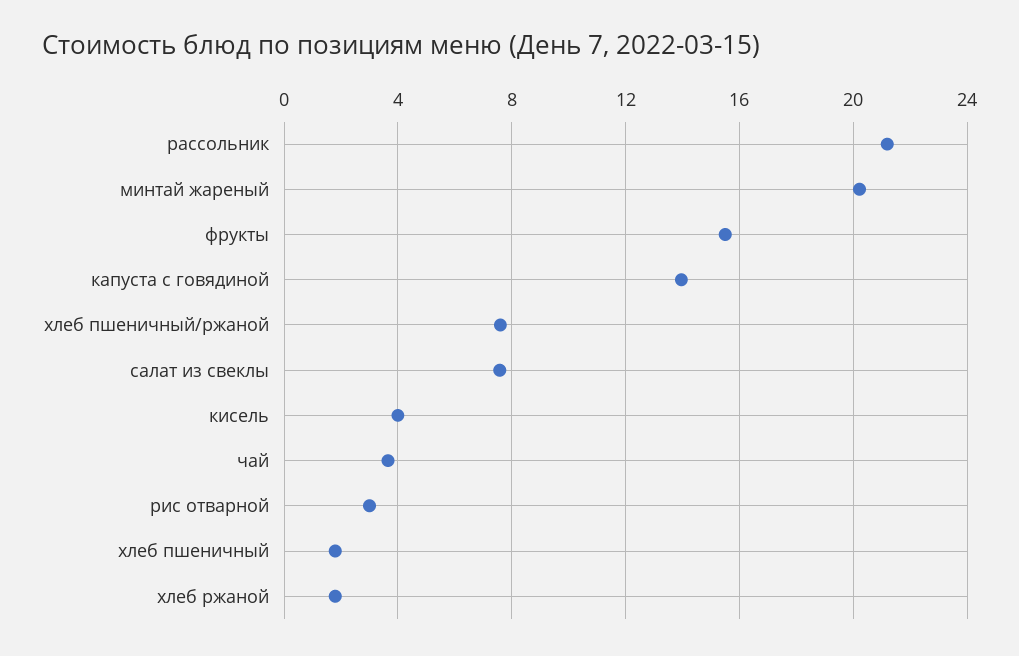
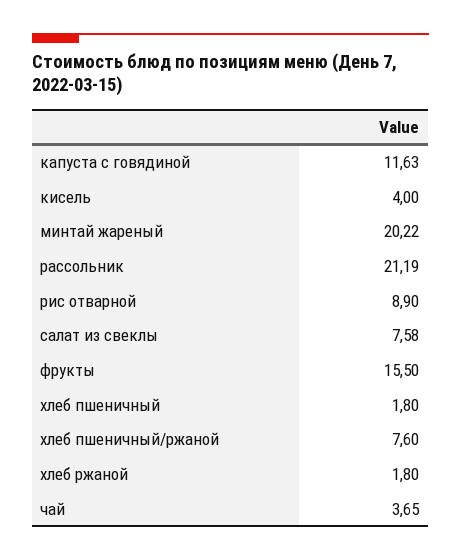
  {
    "рассольник": 21.19,
    "минтай жареный": 20.22,
    "фрукты": 15.5,
-   "капуста с говядиной": 14,
+   "капуста с говядиной": 11.63,
    "хлеб пшеничный/ржаной": 7.6,
    "салат из свеклы": 7.58,
    "кисель": 4,
    "чай": 3.65,
-   "рис отварной": 3,
+   "рис отварной": 8.9,
    "хлеб пшеничный": 1.8,
    "хлеб ржаной": 1.8
  }

